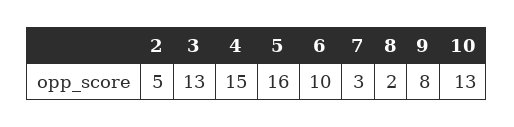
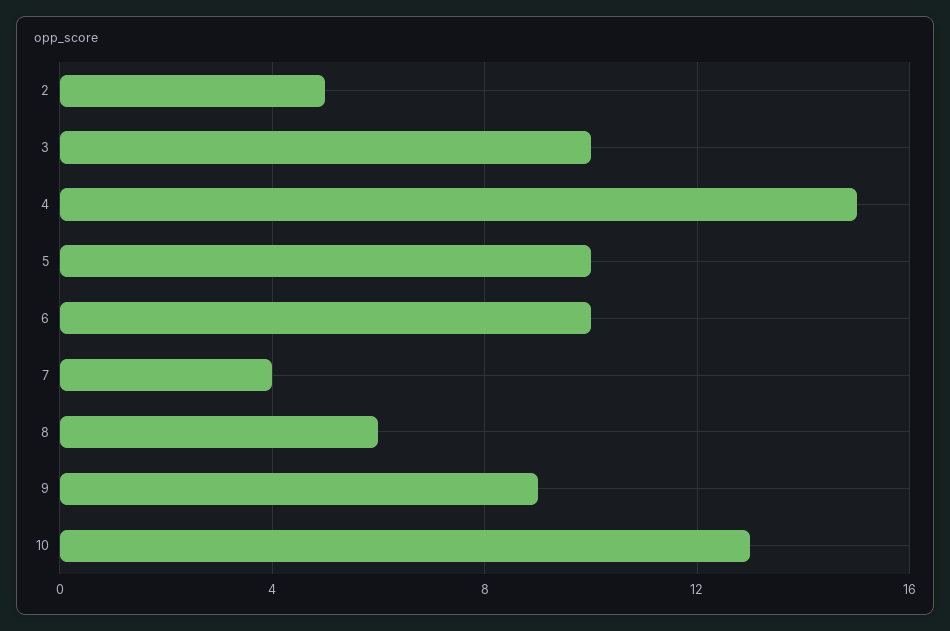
  {
    "2": 5,
-   "3": 13,
+   "3": 10,
    "4": 15,
-   "5": 16,
+   "5": 10,
    "6": 10,
-   "7": 3,
+   "7": 4,
-   "8": 2,
+   "8": 6,
-   "9": 8,
+   "9": 9,
    "10": 13
  }

